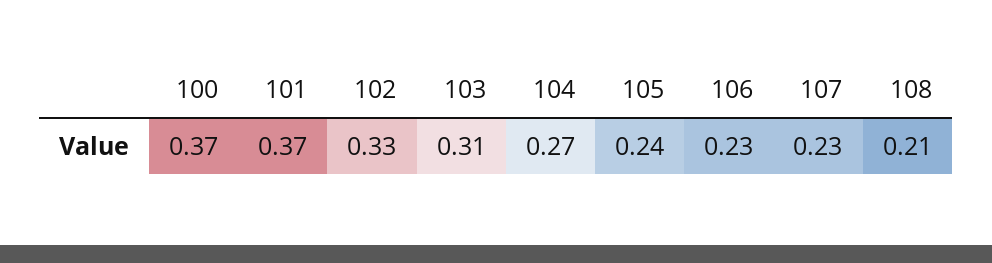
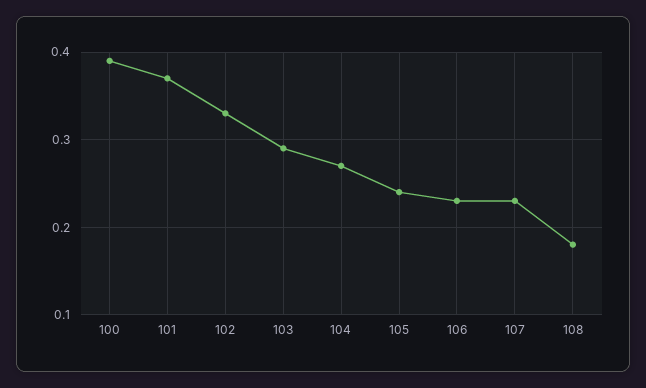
  {
-   "100": 0.37,
+   "100": 0.39,
    "101": 0.37,
    "102": 0.33,
-   "103": 0.31,
+   "103": 0.29,
    "104": 0.27,
    "105": 0.24,
    "106": 0.23,
    "107": 0.23,
-   "108": 0.21
+   "108": 0.18
  }

